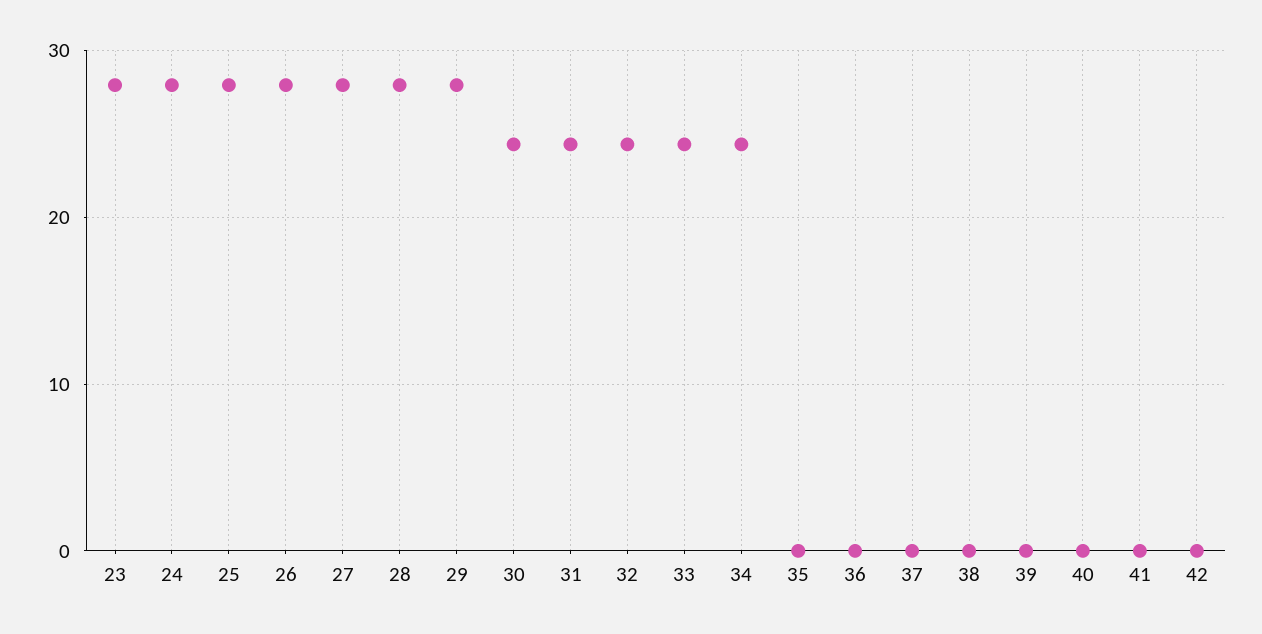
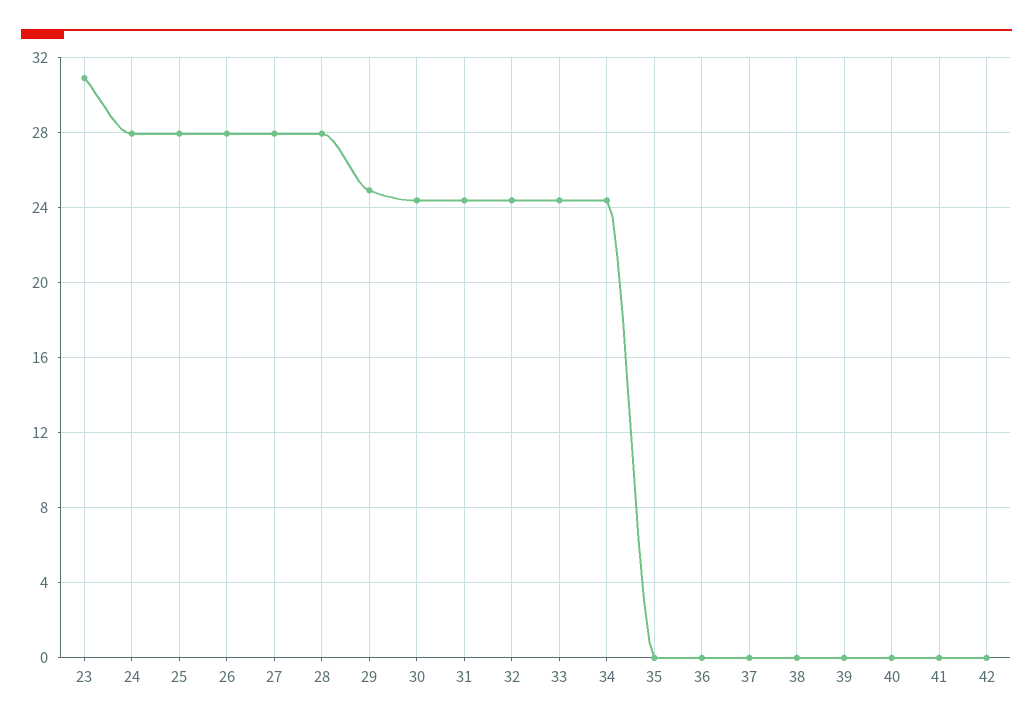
  {
-   "23": 28,
+   "23": 31,
    "24": 28,
    "25": 28,
    "26": 28,
    "27": 28,
    "28": 28,
-   "29": 28,
+   "29": 25,
    "30": 24.5,
    "31": 24.5,
    "32": 24.5,
    "33": 24.5,
    "34": 24.5,
    "35": 0,
    "36": 0,
    "37": 0,
    "38": 0,
    "39": 0,
    "40": 0,
    "41": 0,
    "42": 0
  }

